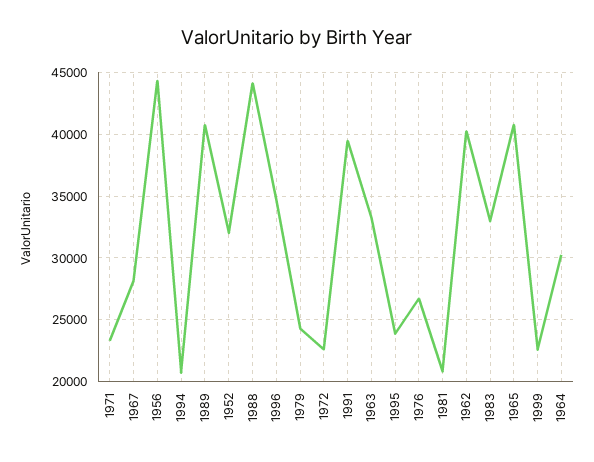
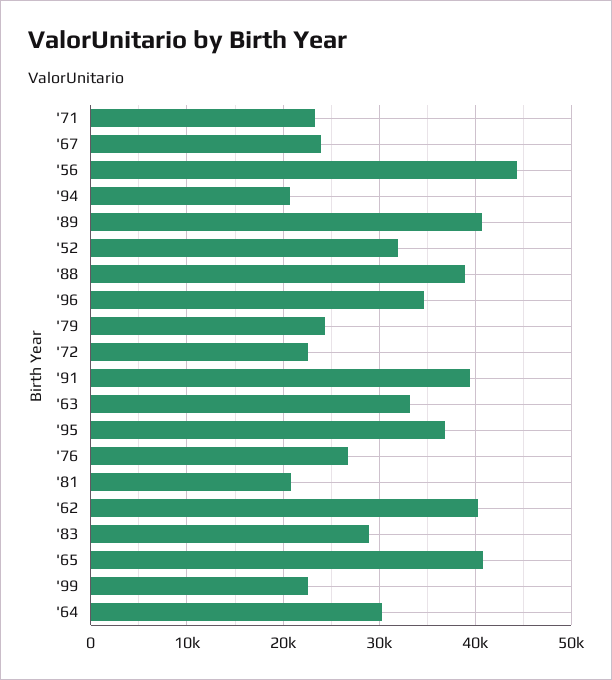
  {
    "1971": 23500,
-   "1967": 28000,
+   "1967": 24000,
    "1956": 44500,
    "1994": 20500,
    "1989": 40500,
    "1952": 32000,
-   "1988": 44000,
+   "1988": 39000,
    "1996": 34500,
    "1979": 24500,
    "1972": 22500,
    "1991": 39500,
    "1963": 33000,
-   "1995": 24000,
+   "1995": 37000,
    "1976": 26500,
    "1981": 21000,
    "1962": 40000,
-   "1983": 33000,
+   "1983": 29000,
    "1965": 41000,
    "1999": 22500,
    "1964": 30500
  }

